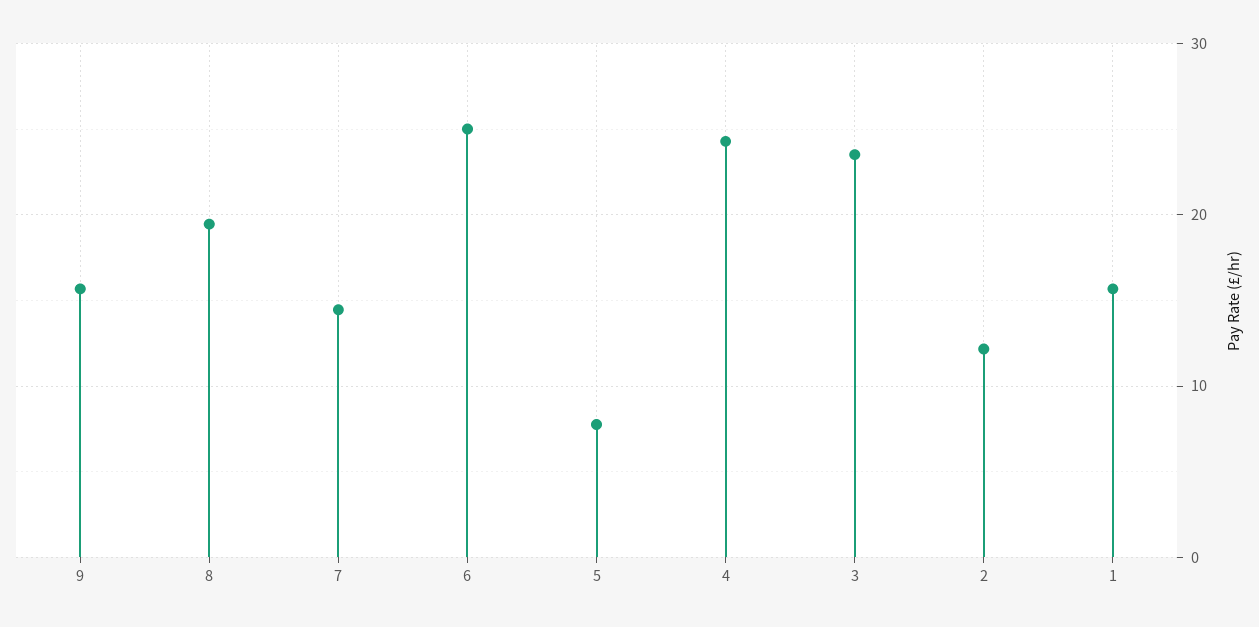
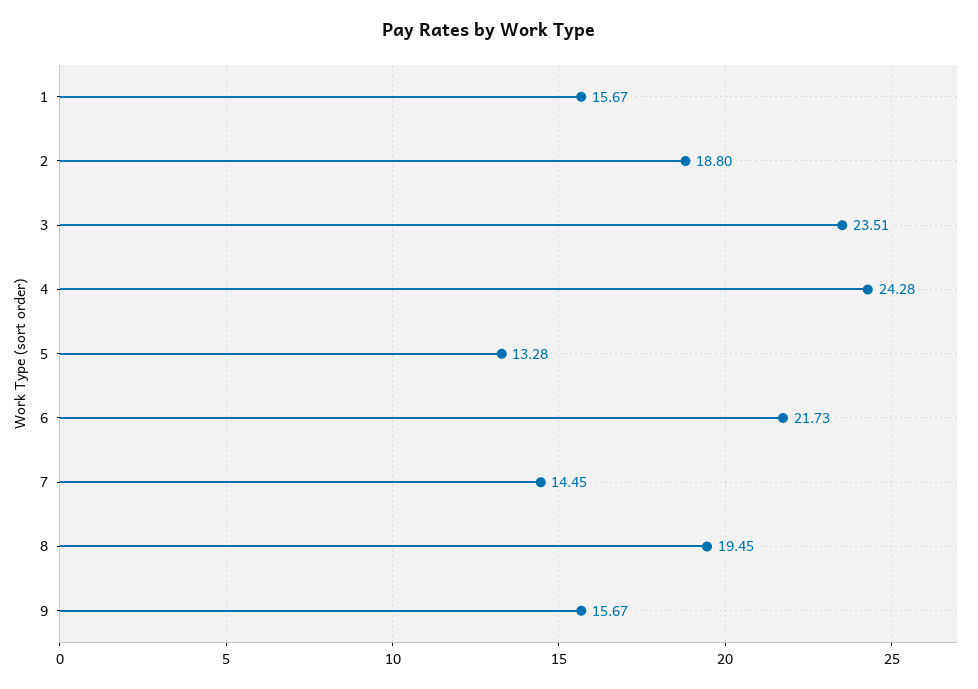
  {
    "9": 15.67,
    "8": 19.45,
    "7": 14.45,
-   "6": 25,
+   "6": 21.73,
-   "5": 8,
+   "5": 13.28,
    "4": 24.28,
    "3": 23.51,
-   "2": 12,
+   "2": 18.8,
    "1": 15.67
  }

